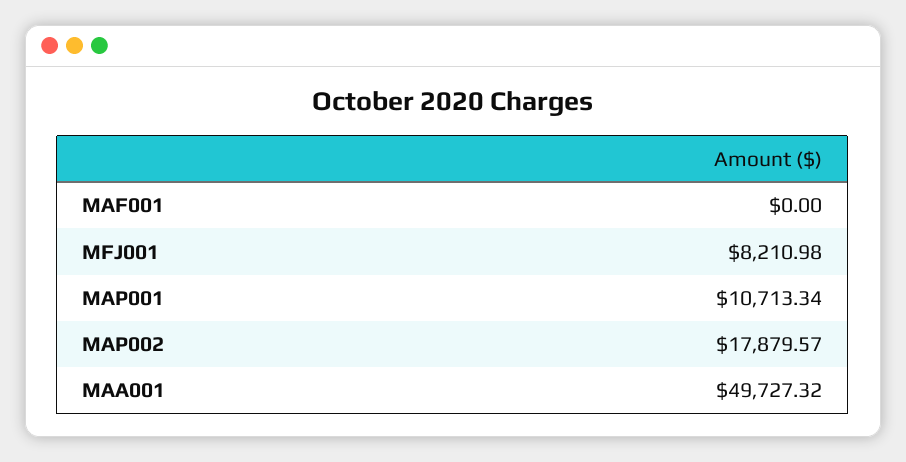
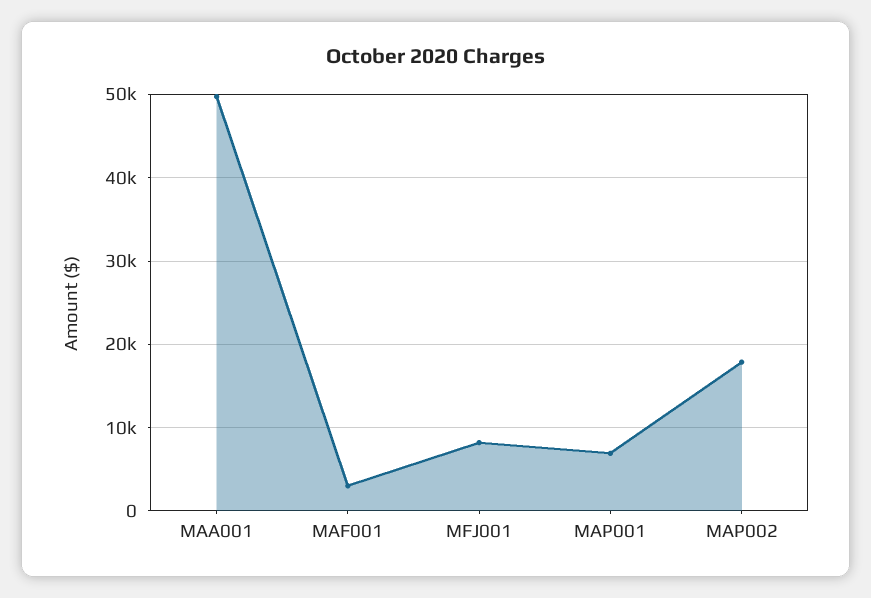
  {
-   "MAF001": 0,
+   "MAF001": 3000,
    "MFJ001": 8210.98,
-   "MAP001": 10713.34,
+   "MAP001": 7000,
    "MAP002": 17879.57,
    "MAA001": 49727.32
  }

